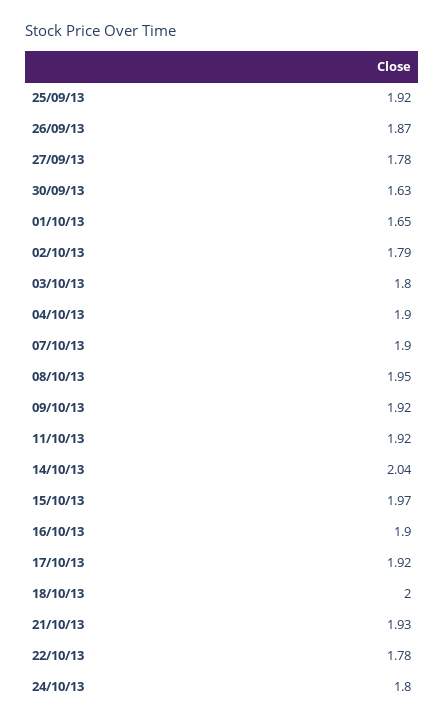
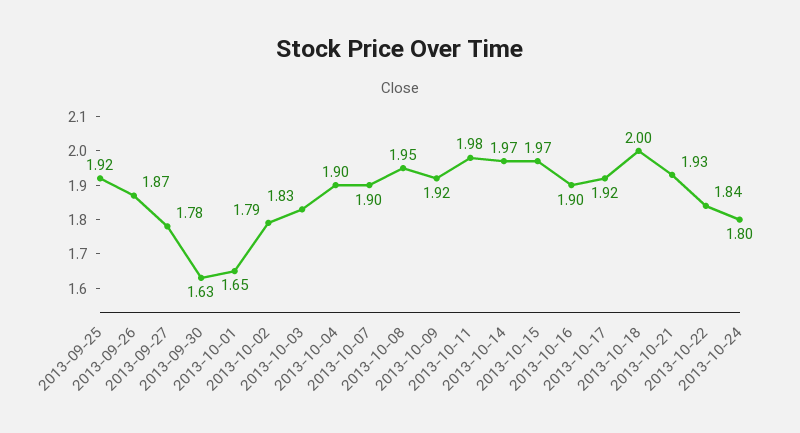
  {
    "25/09/13": 1.92,
    "26/09/13": 1.87,
    "27/09/13": 1.78,
    "30/09/13": 1.63,
    "01/10/13": 1.65,
    "02/10/13": 1.79,
-   "03/10/13": 1.8,
+   "03/10/13": 1.83,
    "04/10/13": 1.9,
    "07/10/13": 1.9,
    "08/10/13": 1.95,
    "09/10/13": 1.92,
-   "11/10/13": 1.92,
+   "11/10/13": 1.98,
-   "14/10/13": 2.04,
+   "14/10/13": 1.97,
    "15/10/13": 1.97,
    "16/10/13": 1.9,
    "17/10/13": 1.92,
    "18/10/13": 2,
    "21/10/13": 1.93,
-   "22/10/13": 1.78,
+   "22/10/13": 1.84,
    "24/10/13": 1.8
  }

